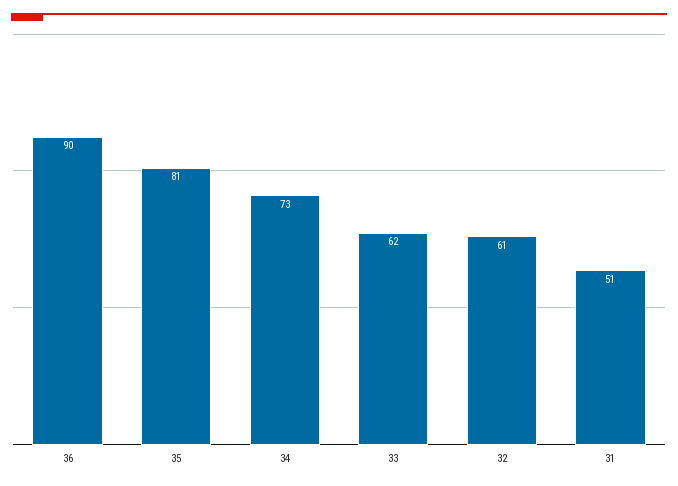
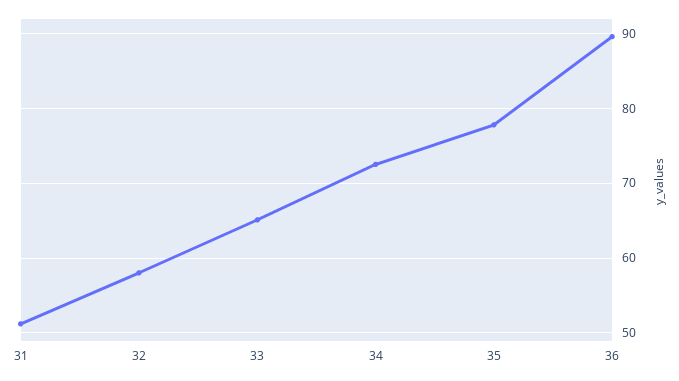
  {
    "36": 90,
-   "35": 81,
+   "35": 78,
    "34": 73,
-   "33": 62,
+   "33": 65,
-   "32": 61,
+   "32": 58,
    "31": 51
  }

